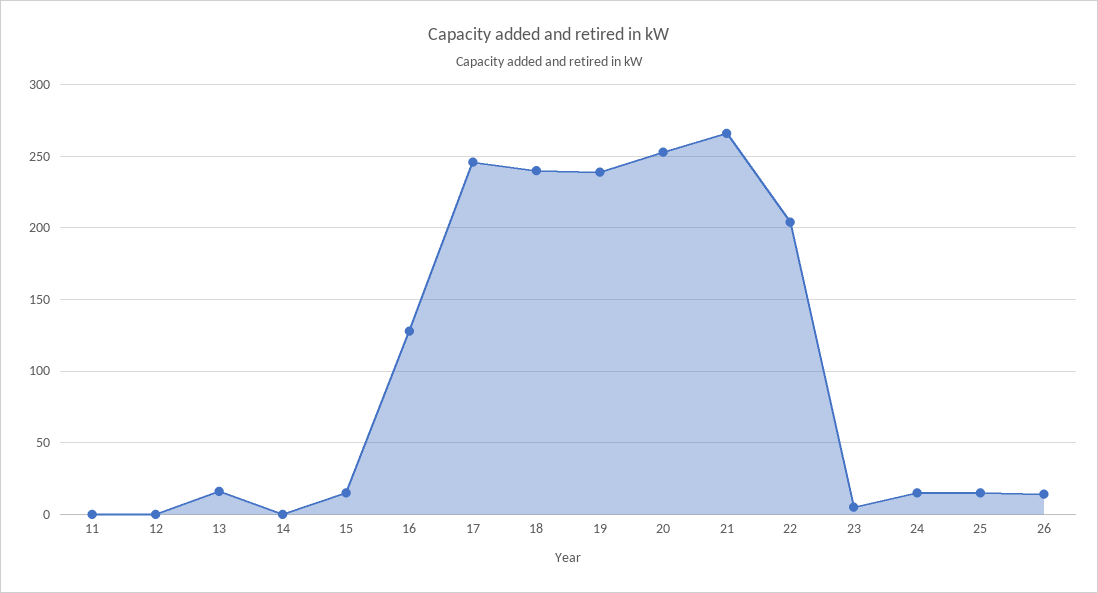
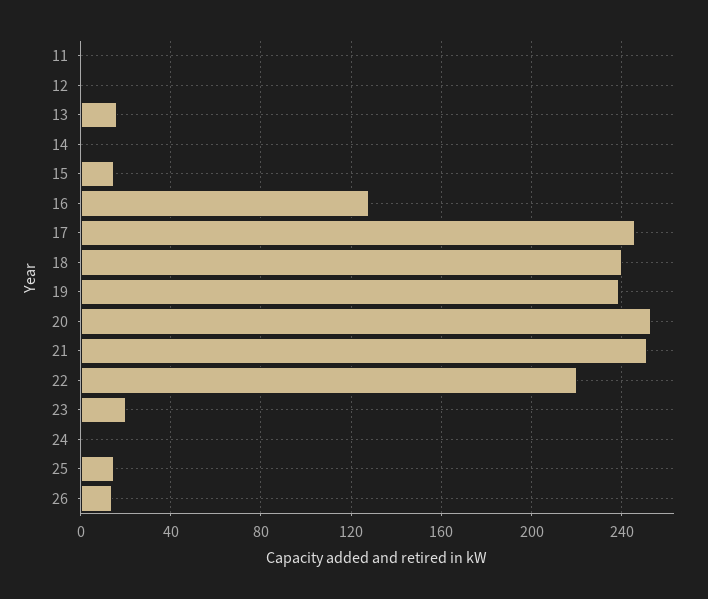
  {
    "11": 0,
    "12": 0,
    "13": 15,
    "14": 0,
    "15": 15,
    "16": 130,
    "17": 245,
    "18": 240,
    "19": 240,
    "20": 255,
-   "21": 265,
+   "21": 250,
-   "22": 205,
+   "22": 220,
-   "23": 5,
+   "23": 20,
-   "24": 15,
+   "24": 0,
    "25": 15,
    "26": 15
  }

